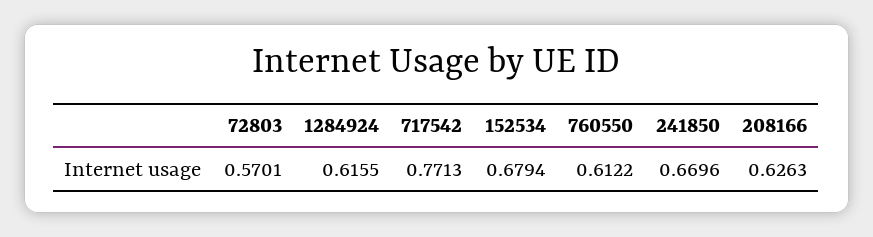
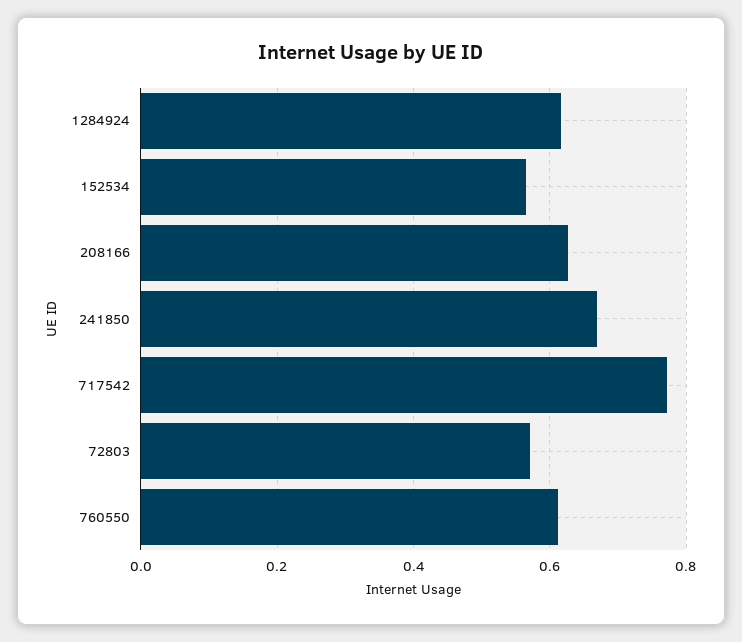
  {
    "72803": 0.5701,
    "1284924": 0.6155,
    "717542": 0.7713,
-   "152534": 0.6794,
+   "152534": 0.56,
    "760550": 0.6122,
    "241850": 0.6696,
    "208166": 0.6263
  }

